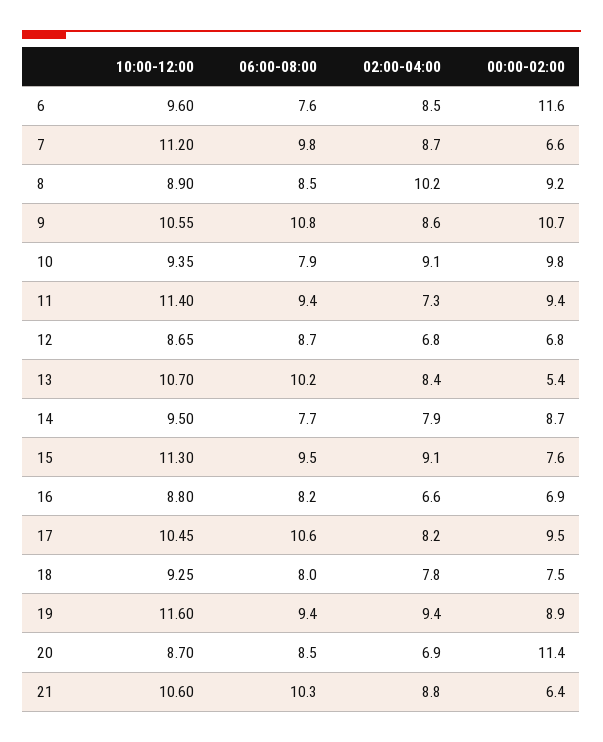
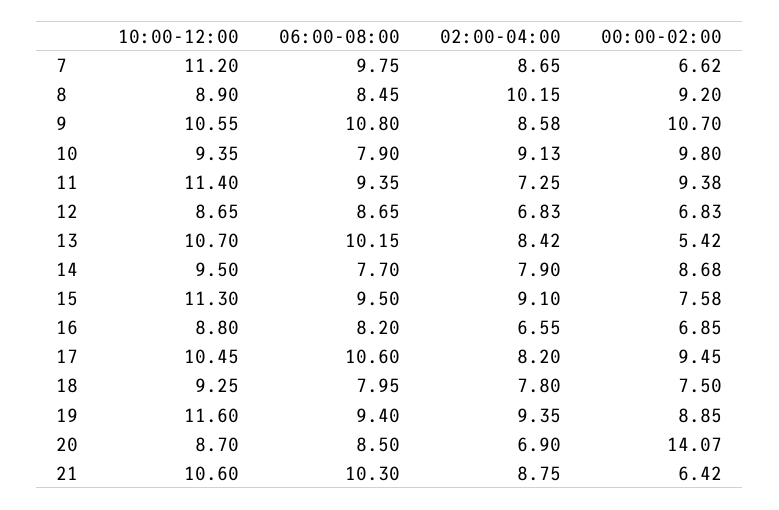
  {
    "10:00-12:00": {
-     "6": 9.6,
      "7": 11.2,
      "8": 8.9,
      "9": 10.55,
      "10": 9.35,
      "11": 11.4,
      "12": 8.65,
      "13": 10.7,
      "14": 9.5,
      "15": 11.3,
      "16": 8.8,
      "17": 10.45,
      "18": 9.25,
      "19": 11.6,
      "20": 8.7,
      "21": 10.6
    },
    "06:00-08:00": {
-     "6": 7.6,
      "7": 9.75,
      "8": 8.45,
      "9": 10.8,
      "10": 7.9,
      "11": 9.35,
      "12": 8.65,
      "13": 10.15,
      "14": 7.7,
      "15": 9.5,
      "16": 8.2,
      "17": 10.6,
      "18": 7.95,
      "19": 9.4,
      "20": 8.5,
      "21": 10.3
    },
    "02:00-04:00": {
-     "6": 8.5,
      "7": 8.65,
      "8": 10.15,
      "9": 8.58,
      "10": 9.13,
      "11": 7.25,
      "12": 6.83,
      "13": 8.42,
      "14": 7.9,
      "15": 9.1,
      "16": 6.55,
      "17": 8.2,
      "18": 7.8,
      "19": 9.35,
      "20": 6.9,
      "21": 8.75
    },
    "00:00-02:00": {
-     "6": 11.6,
      "7": 6.62,
      "8": 9.2,
      "9": 10.7,
      "10": 9.8,
      "11": 9.38,
      "12": 6.83,
      "13": 5.42,
      "14": 8.68,
      "15": 7.58,
      "16": 6.85,
      "17": 9.45,
      "18": 7.5,
      "19": 8.85,
-     "20": 11.4,
+     "20": 14.07,
      "21": 6.42
    }
  }

